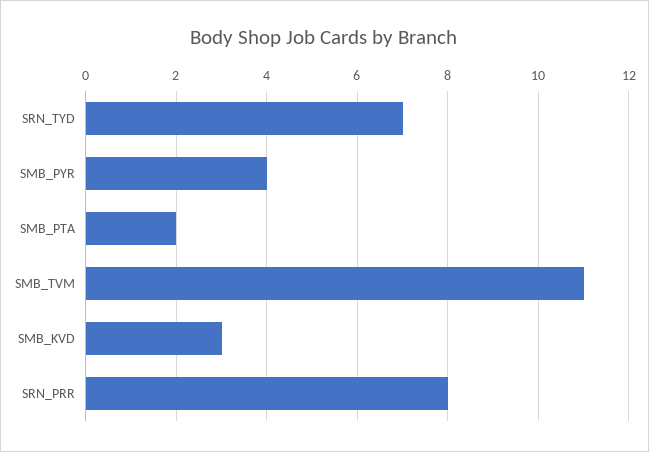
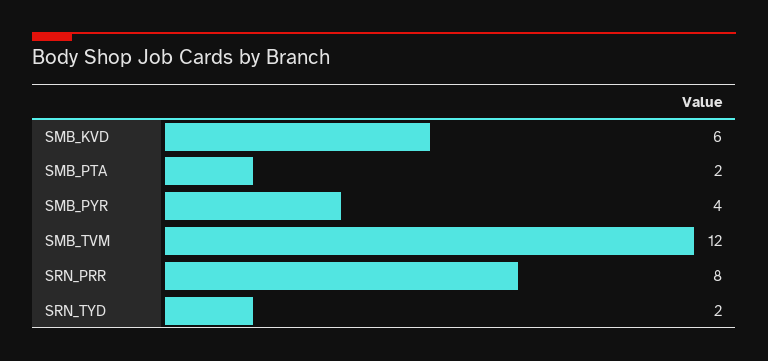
  {
-   "SRN_TYD": 7,
+   "SRN_TYD": 2,
    "SMB_PYR": 4,
    "SMB_PTA": 2,
-   "SMB_TVM": 11,
+   "SMB_TVM": 12,
-   "SMB_KVD": 3,
+   "SMB_KVD": 6,
    "SRN_PRR": 8
  }

